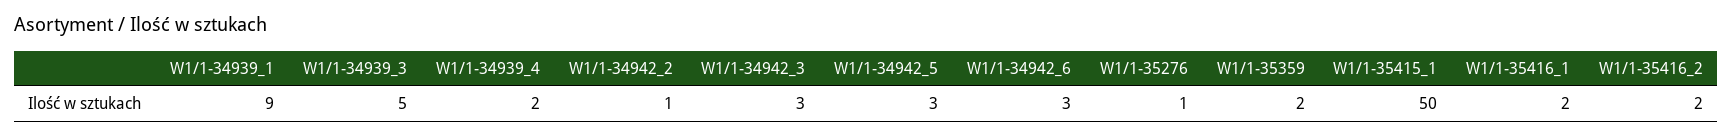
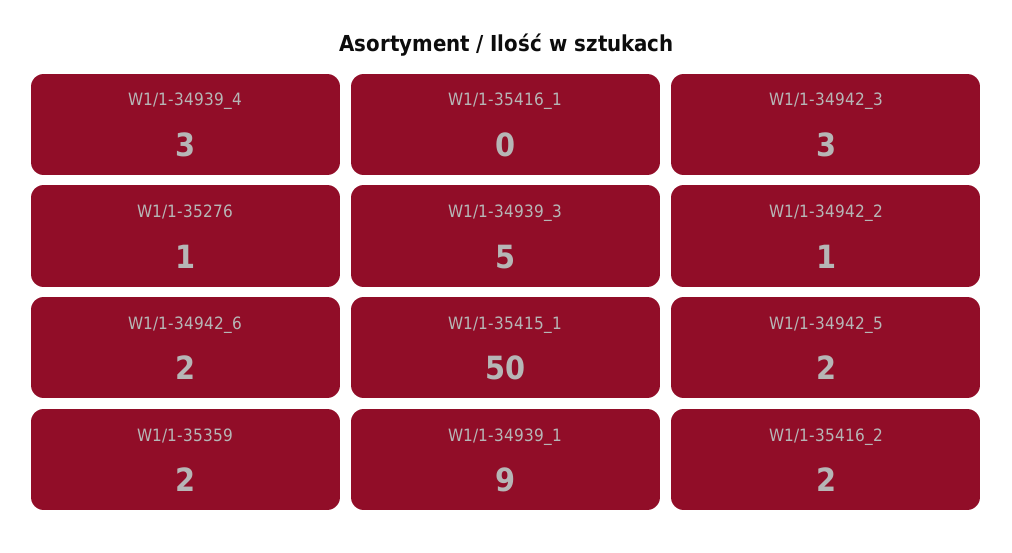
  {
    "W1/1-34939_1": 9,
    "W1/1-34939_3": 5,
-   "W1/1-34939_4": 2,
+   "W1/1-34939_4": 3,
    "W1/1-34942_2": 1,
    "W1/1-34942_3": 3,
-   "W1/1-34942_5": 3,
+   "W1/1-34942_5": 2,
-   "W1/1-34942_6": 3,
+   "W1/1-34942_6": 2,
    "W1/1-35276": 1,
    "W1/1-35359": 2,
    "W1/1-35415_1": 50,
-   "W1/1-35416_1": 2,
+   "W1/1-35416_1": 0,
    "W1/1-35416_2": 2
  }

